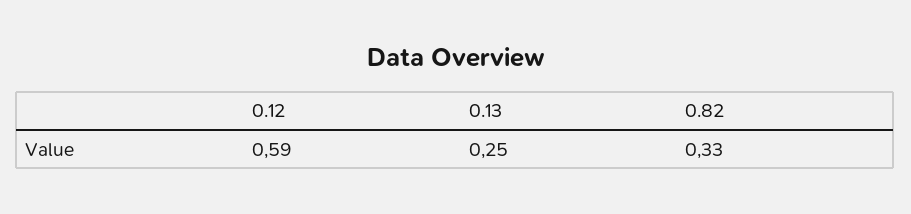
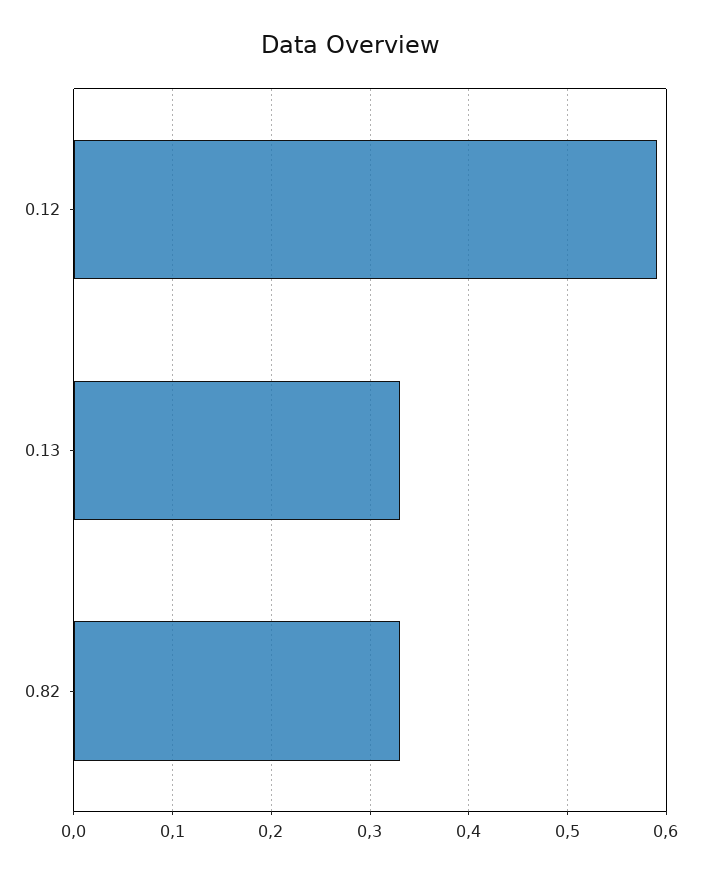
  {
    "0.12": 0.59,
-   "0.13": 0.25,
+   "0.13": 0.33,
    "0.82": 0.33
  }

